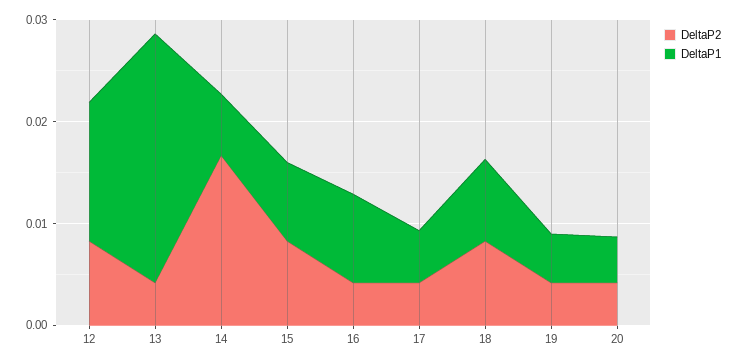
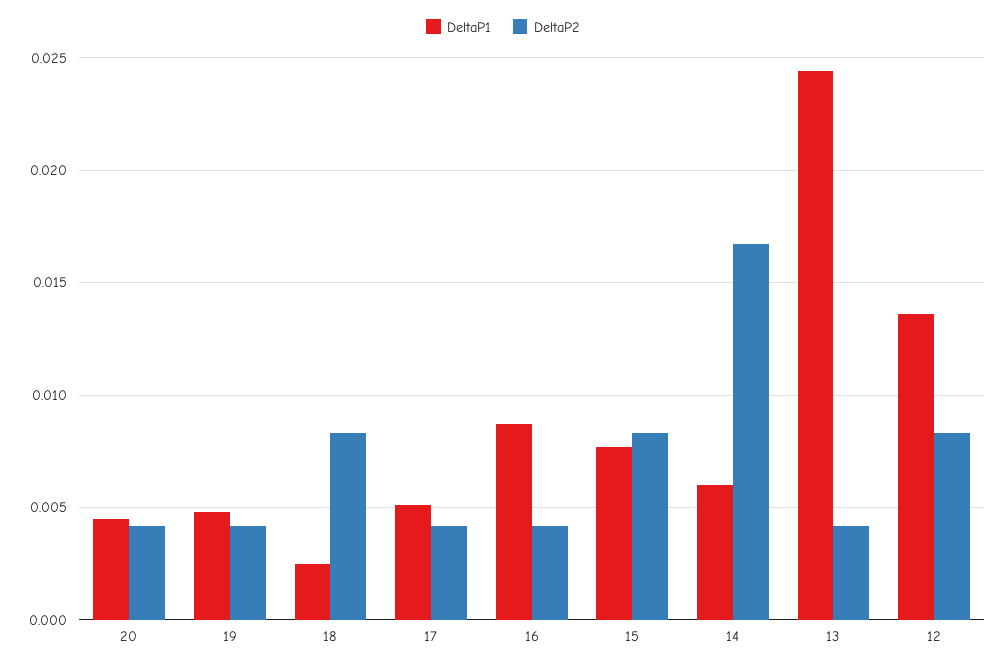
  {
    "DeltaP2": {
      "12": 0.0085,
      "13": 0.004,
      "14": 0.0165,
      "15": 0.0085,
      "16": 0.004,
      "17": 0.004,
      "18": 0.0085,
      "19": 0.004,
      "20": 0.004
    },
    "DeltaP1": {
      "12": 0.0135,
      "13": 0.0245,
      "14": 0.006,
      "15": 0.0075,
      "16": 0.0085,
      "17": 0.005,
-     "18": 0.008,
+     "18": 0.0025,
      "19": 0.005,
      "20": 0.0045
    }
  }

